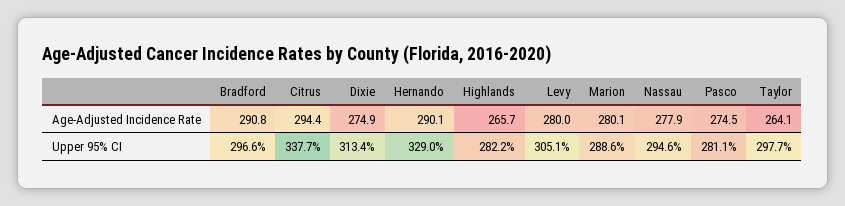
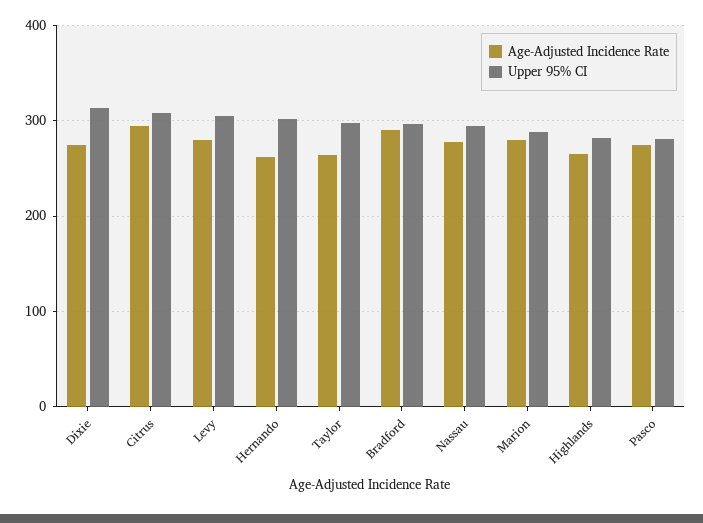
  {
    "Age-Adjusted Incidence Rate": {
      "Bradford": 290.8,
      "Citrus": 294.4,
      "Dixie": 274.9,
-     "Hernando": 290.1,
+     "Hernando": 260,
      "Highlands": 265.7,
      "Levy": 280,
      "Marion": 280.1,
      "Nassau": 277.9,
      "Pasco": 274.5,
      "Taylor": 264.1
    },
    "Upper 95% CI": {
      "Bradford": 296.6,
-     "Citrus": 337.7,
+     "Citrus": 310,
      "Dixie": 313.4,
-     "Hernando": 329,
+     "Hernando": 300,
      "Highlands": 282.2,
      "Levy": 305.1,
      "Marion": 288.6,
      "Nassau": 294.6,
      "Pasco": 281.1,
      "Taylor": 297.7
    }
  }

